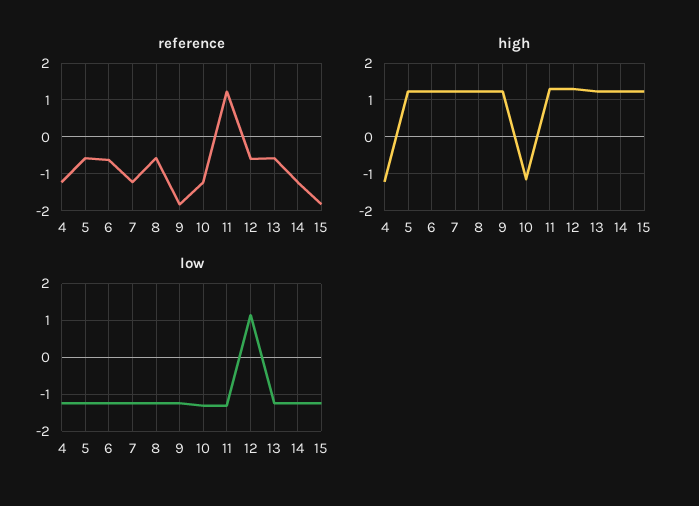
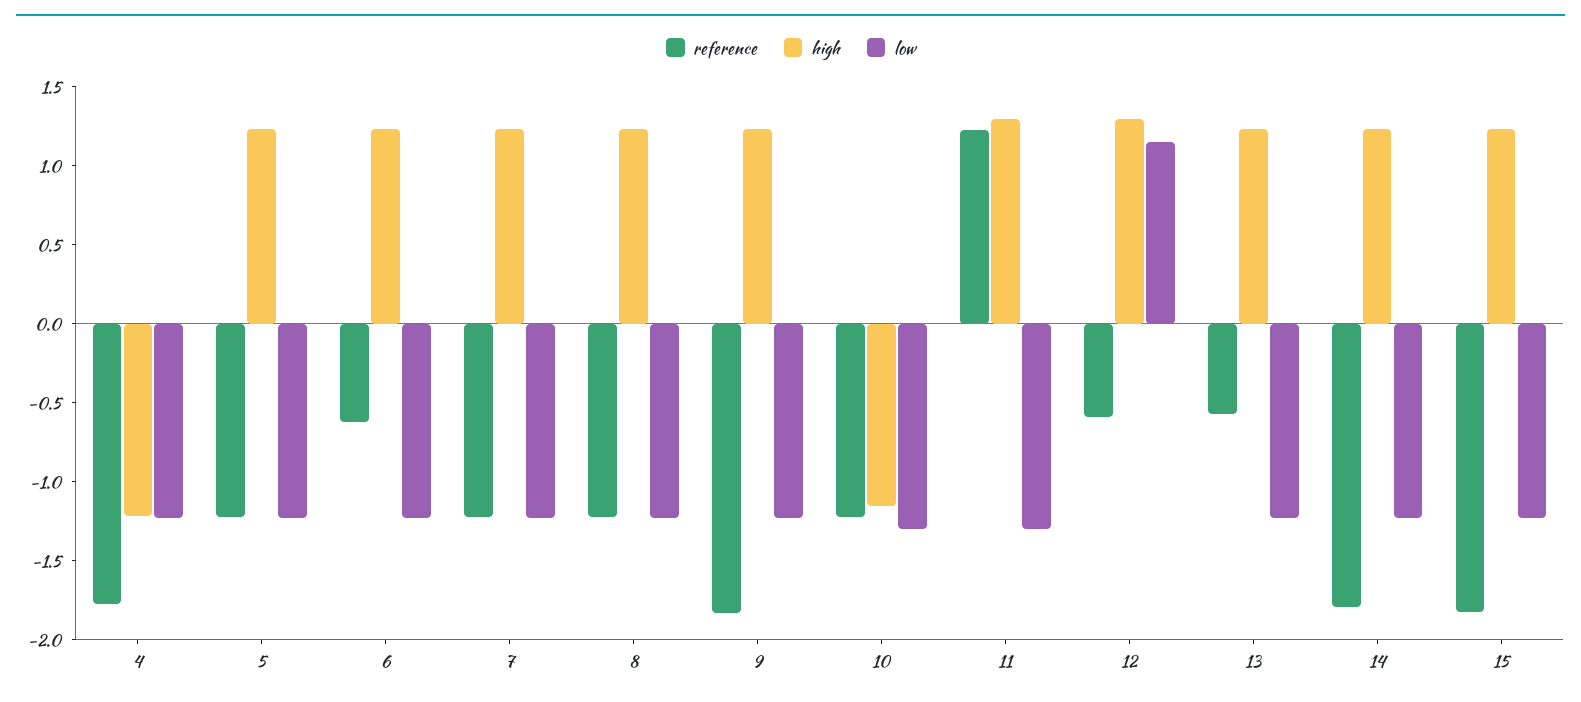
  {
    "reference": {
-     "4": -1.2,
+     "4": -1.8,
-     "5": -0.6,
+     "5": -1.2,
      "6": -0.6,
      "7": -1.2,
-     "8": -0.6,
+     "8": -1.2,
      "9": -1.8,
      "10": -1.2,
      "11": 1.2,
      "12": -0.6,
      "13": -0.6,
-     "14": -1.2,
+     "14": -1.8,
      "15": -1.8
    },
    "high": {
      "4": -1.2,
      "5": 1.2,
      "6": 1.2,
      "7": 1.2,
      "8": 1.2,
      "9": 1.2,
      "10": -1.2,
      "11": 1.3,
      "12": 1.3,
      "13": 1.2,
      "14": 1.2,
      "15": 1.2
    },
    "low": {
      "4": -1.2,
      "5": -1.2,
      "6": -1.2,
      "7": -1.2,
      "8": -1.2,
      "9": -1.2,
      "10": -1.3,
      "11": -1.3,
      "12": 1.2,
      "13": -1.2,
      "14": -1.2,
      "15": -1.2
    }
  }

